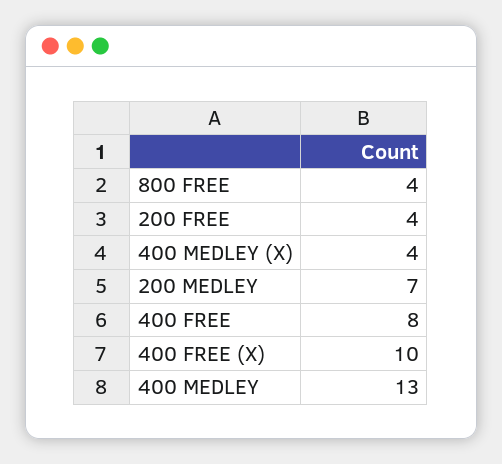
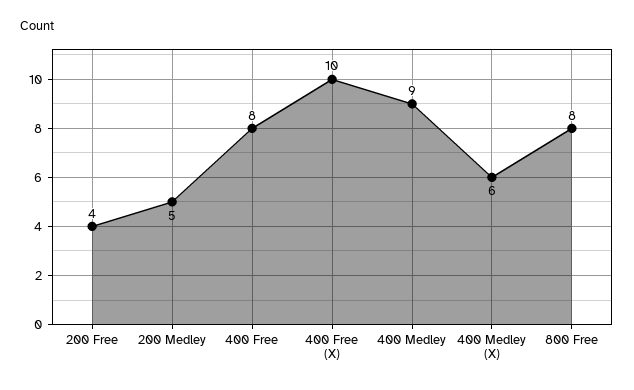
  {
-   "800 FREE": 4,
+   "800 FREE": 8,
    "200 FREE": 4,
-   "400 MEDLEY (X)": 4,
+   "400 MEDLEY (X)": 6,
-   "200 MEDLEY": 7,
+   "200 MEDLEY": 5,
    "400 FREE": 8,
    "400 FREE (X)": 10,
-   "400 MEDLEY": 13
+   "400 MEDLEY": 9
  }

